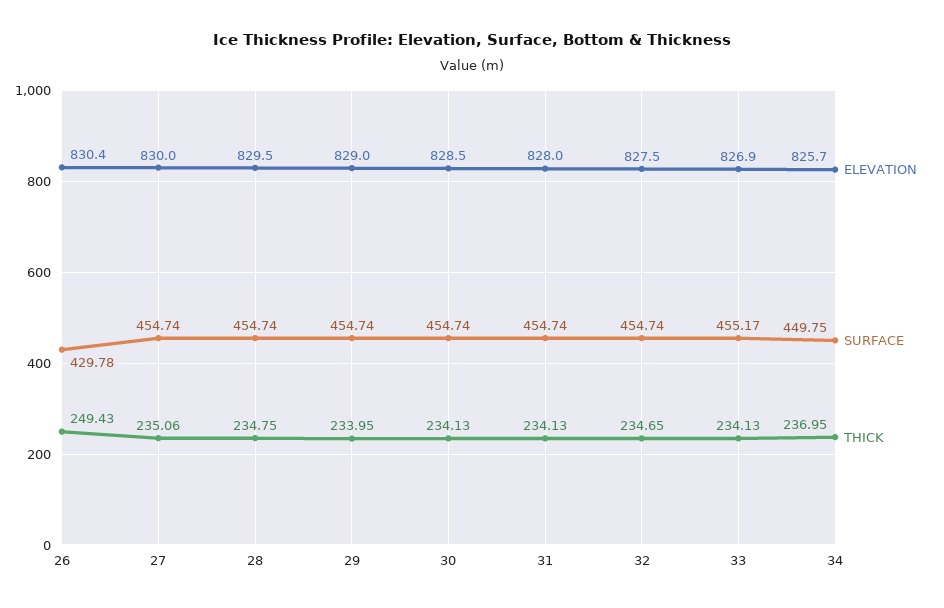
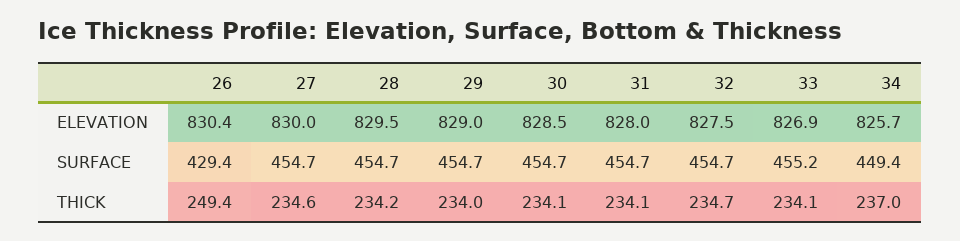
  {
    "ELEVATION": {
      "26": 830.4,
      "27": 830,
      "28": 829.5,
      "29": 829,
      "30": 828.5,
      "31": 828,
      "32": 827.5,
      "33": 826.9,
      "34": 825.7
    },
    "SURFACE": {
-     "26": 429.78,
+     "26": 429.4,
      "27": 454.74,
      "28": 454.74,
      "29": 454.74,
      "30": 454.74,
      "31": 454.74,
      "32": 454.74,
      "33": 455.17,
-     "34": 449.75
+     "34": 449.4
    },
    "THICK": {
      "26": 249.43,
-     "27": 235.06,
+     "27": 234.6,
-     "28": 234.75,
+     "28": 234.2,
      "29": 233.95,
      "30": 234.13,
      "31": 234.13,
      "32": 234.65,
      "33": 234.13,
      "34": 236.95
    }
  }

